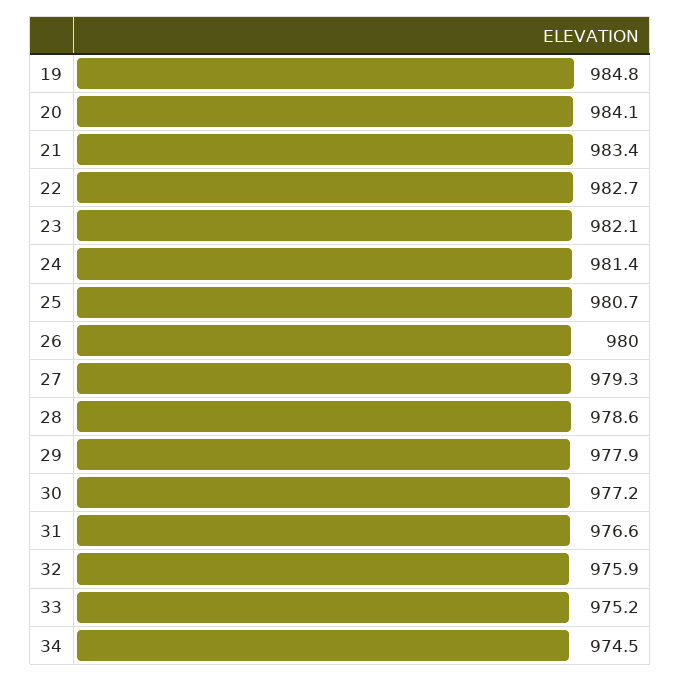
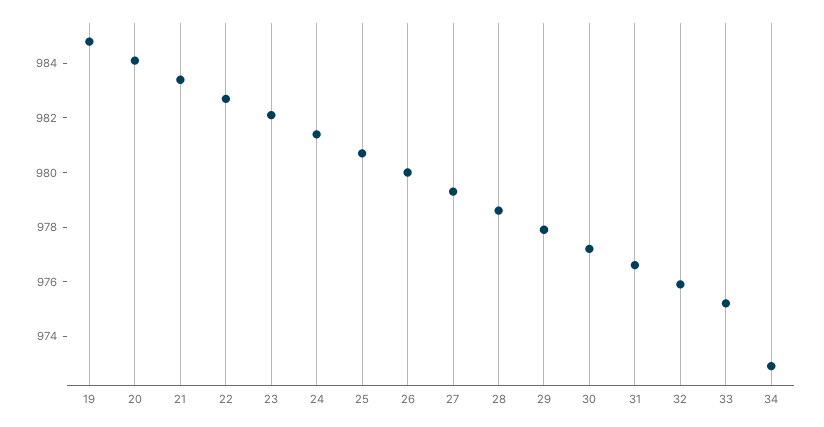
  {
    "19": 984.8,
    "20": 984.1,
    "21": 983.4,
    "22": 982.7,
    "23": 982.1,
    "24": 981.4,
    "25": 980.7,
    "26": 980,
    "27": 979.3,
    "28": 978.6,
    "29": 977.9,
    "30": 977.2,
    "31": 976.6,
    "32": 975.9,
    "33": 975.2,
-   "34": 974.5
+   "34": 973
  }

